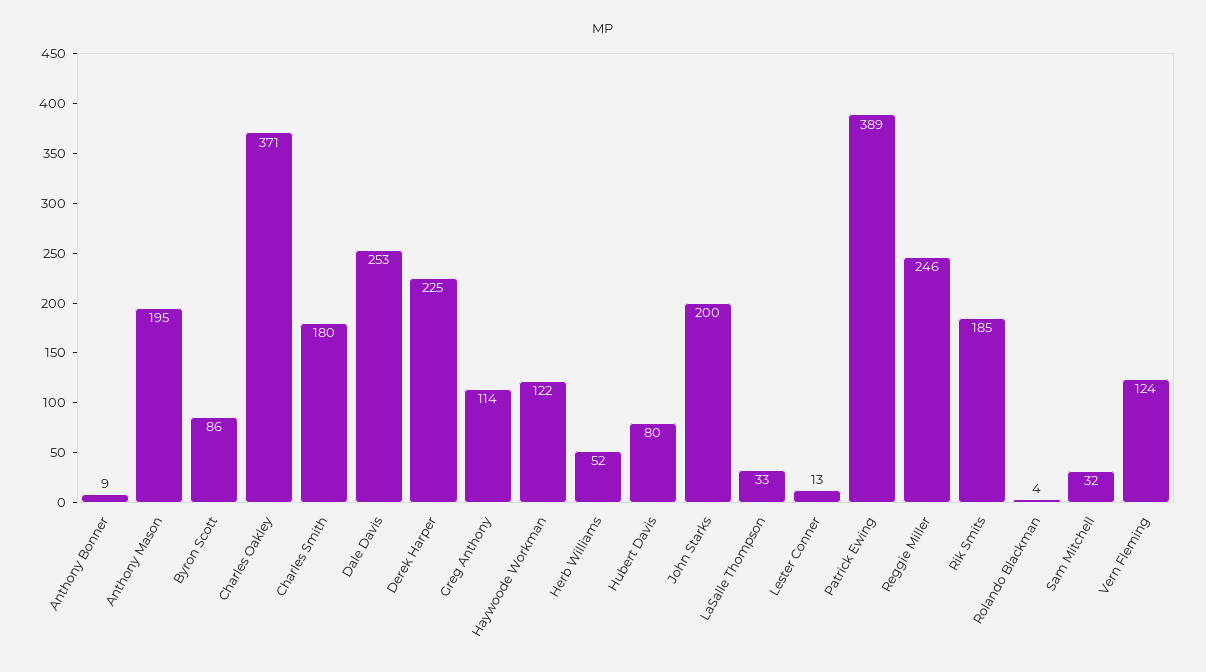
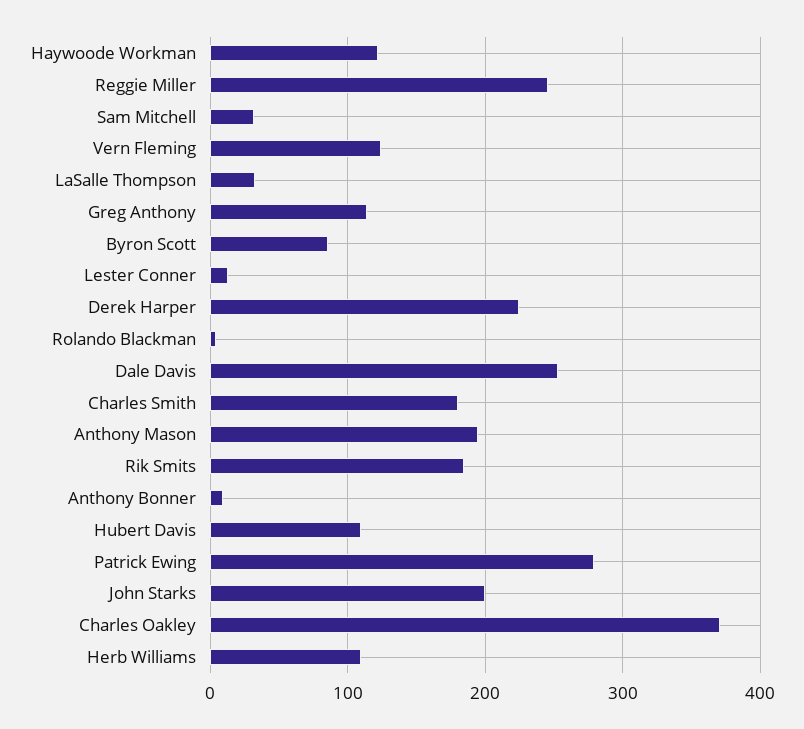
  {
    "Anthony Bonner": 9,
    "Anthony Mason": 195,
    "Byron Scott": 86,
    "Charles Oakley": 371,
    "Charles Smith": 180,
    "Dale Davis": 253,
    "Derek Harper": 225,
    "Greg Anthony": 114,
    "Haywoode Workman": 122,
-   "Herb Williams": 52,
+   "Herb Williams": 110,
-   "Hubert Davis": 80,
+   "Hubert Davis": 110,
    "John Starks": 200,
    "LaSalle Thompson": 33,
    "Lester Conner": 13,
-   "Patrick Ewing": 389,
+   "Patrick Ewing": 280,
    "Reggie Miller": 246,
    "Rik Smits": 185,
    "Rolando Blackman": 4,
    "Sam Mitchell": 32,
    "Vern Fleming": 124
  }

